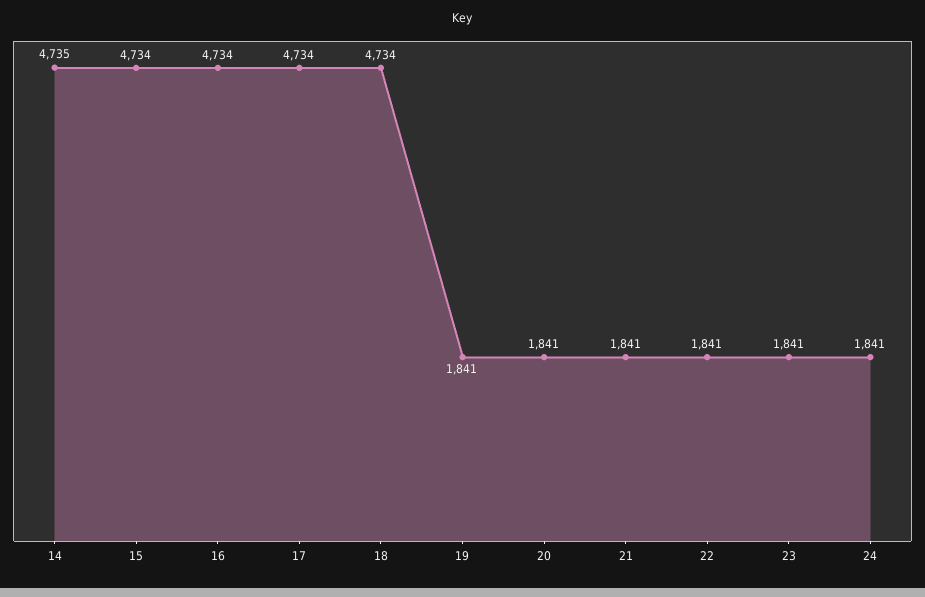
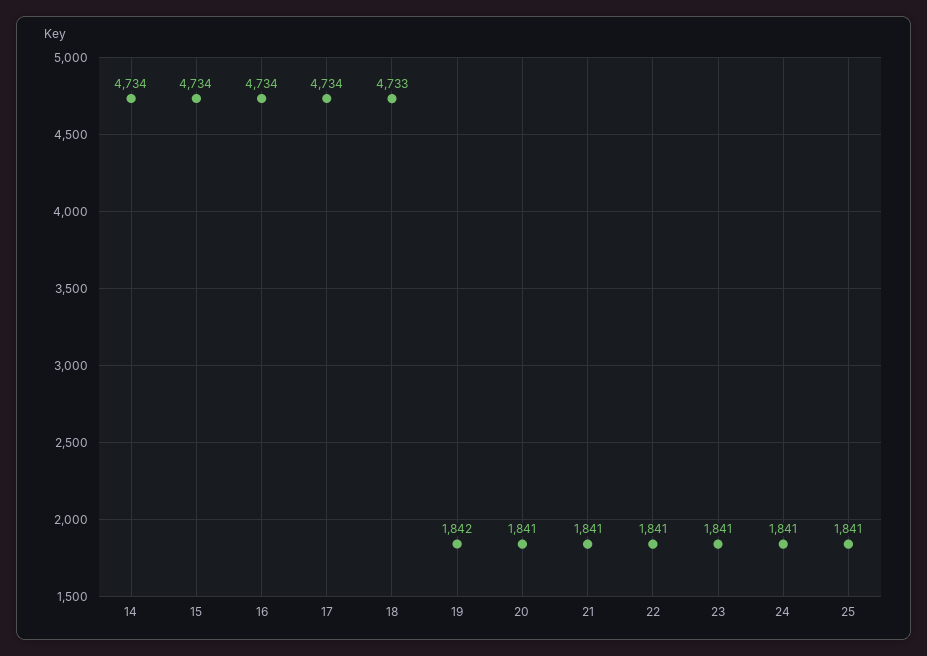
  {
-   "14": 4735,
+   "14": 4734,
    "15": 4734,
    "16": 4734,
    "17": 4734,
-   "18": 4734,
+   "18": 4733,
-   "19": 1841,
+   "19": 1842,
    "20": 1841,
    "21": 1841,
    "22": 1841,
    "23": 1841,
-   "24": 1841
+   "24": 1841,
+   "25": 1841
  }

